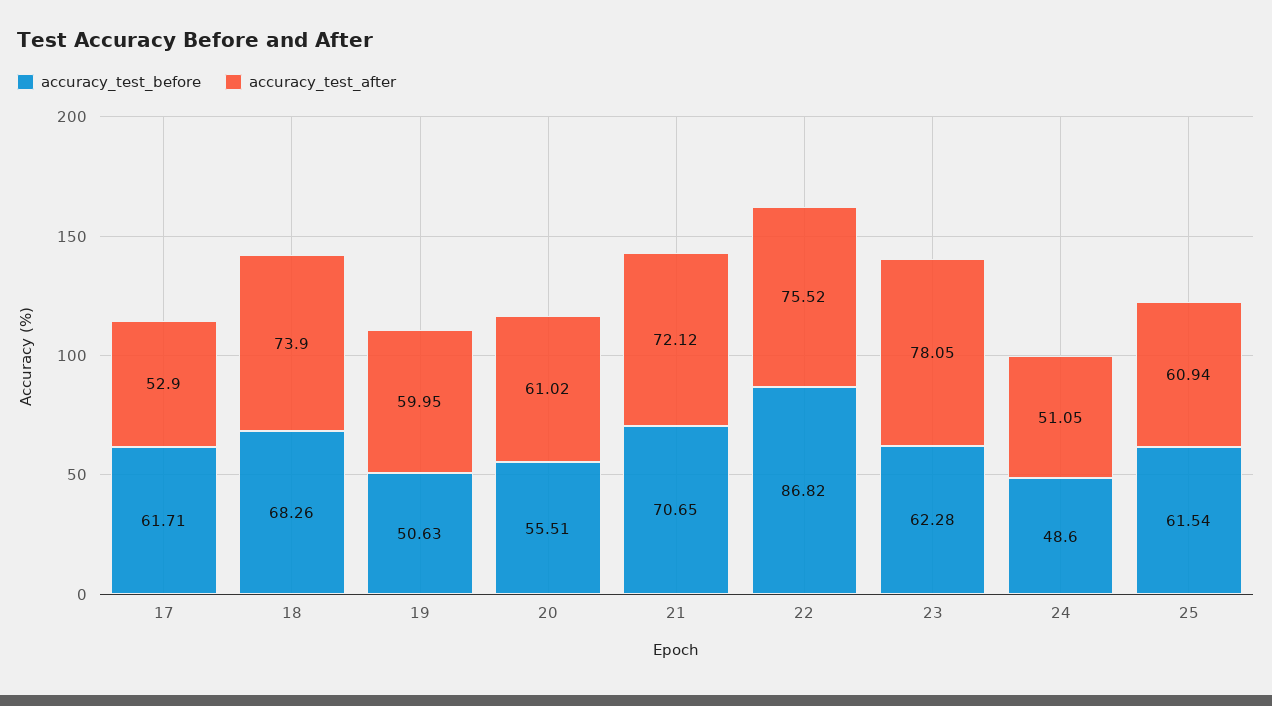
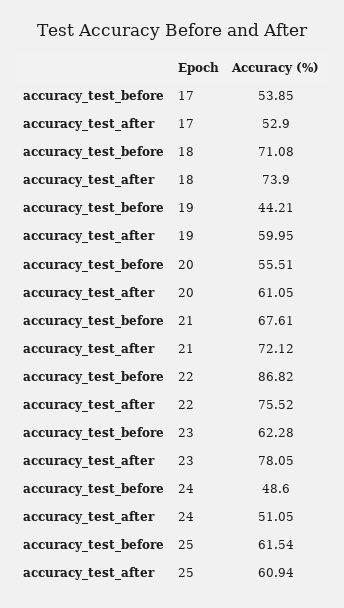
  {
    "accuracy_test_before": {
-     "17": 61.71,
+     "17": 53.85,
-     "18": 68.26,
+     "18": 71.08,
-     "19": 50.63,
+     "19": 44.21,
      "20": 55.51,
-     "21": 70.65,
+     "21": 67.61,
      "22": 86.82,
      "23": 62.28,
      "24": 48.6,
      "25": 61.54
    },
    "accuracy_test_after": {
      "17": 52.9,
      "18": 73.9,
      "19": 59.95,
-     "20": 61.02,
+     "20": 61.05,
      "21": 72.12,
      "22": 75.52,
      "23": 78.05,
      "24": 51.05,
      "25": 60.94
    }
  }

